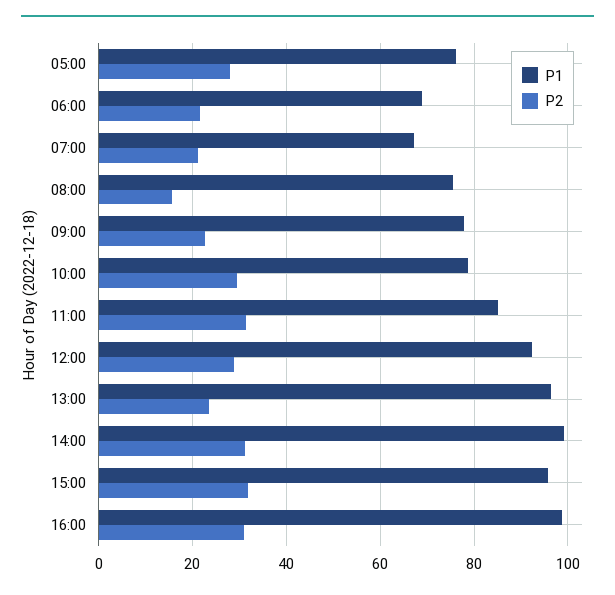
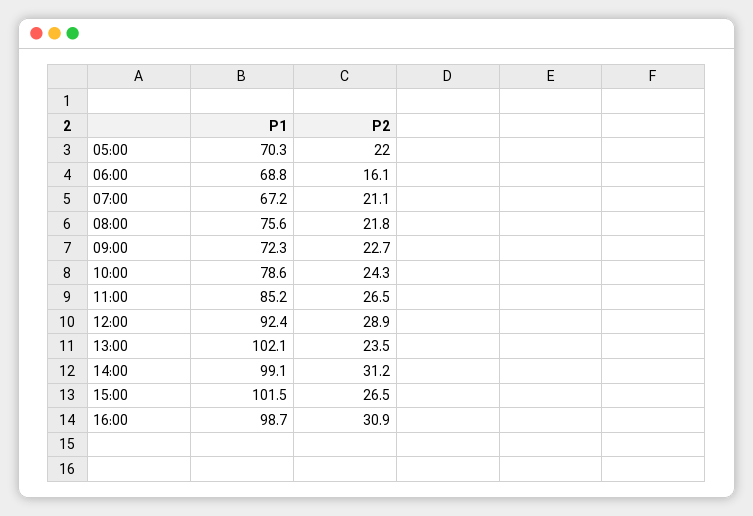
  {
    "P1": {
-     "05:00": 76,
+     "05:00": 70.3,
      "06:00": 68.8,
      "07:00": 67.2,
      "08:00": 75.6,
-     "09:00": 78,
+     "09:00": 72.3,
      "10:00": 78.6,
      "11:00": 85.2,
      "12:00": 92.4,
-     "13:00": 96,
+     "13:00": 102.1,
      "14:00": 99.1,
-     "15:00": 96,
+     "15:00": 101.5,
      "16:00": 98.7
    },
    "P2": {
-     "05:00": 28,
+     "05:00": 22,
-     "06:00": 22,
+     "06:00": 16.1,
      "07:00": 21.1,
-     "08:00": 16,
+     "08:00": 21.8,
      "09:00": 22.7,
-     "10:00": 30,
+     "10:00": 24.3,
-     "11:00": 32,
+     "11:00": 26.5,
      "12:00": 28.9,
      "13:00": 23.5,
      "14:00": 31.2,
-     "15:00": 32,
+     "15:00": 26.5,
      "16:00": 30.9
    }
  }

